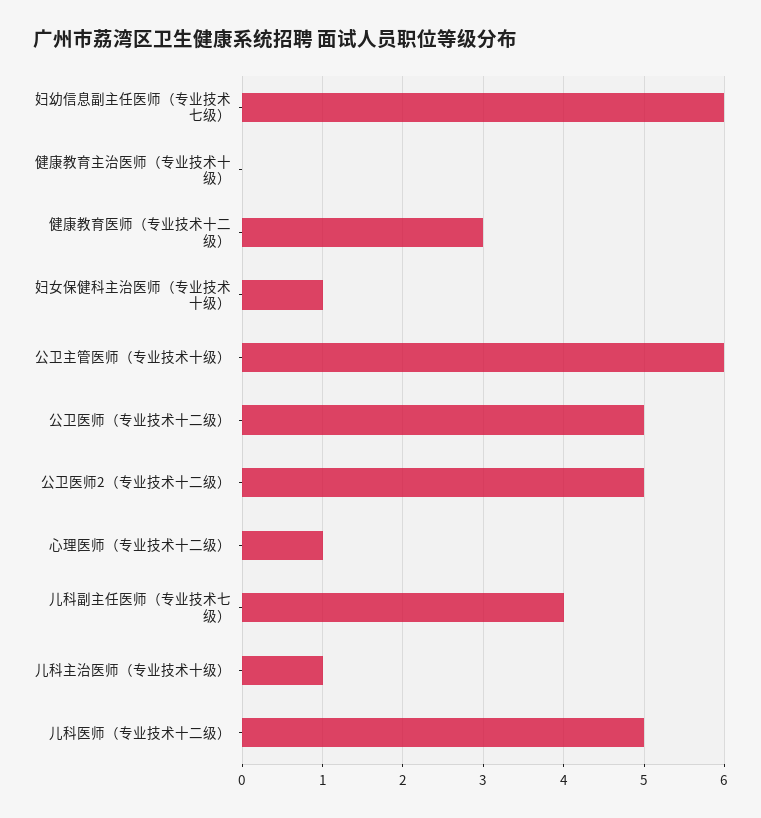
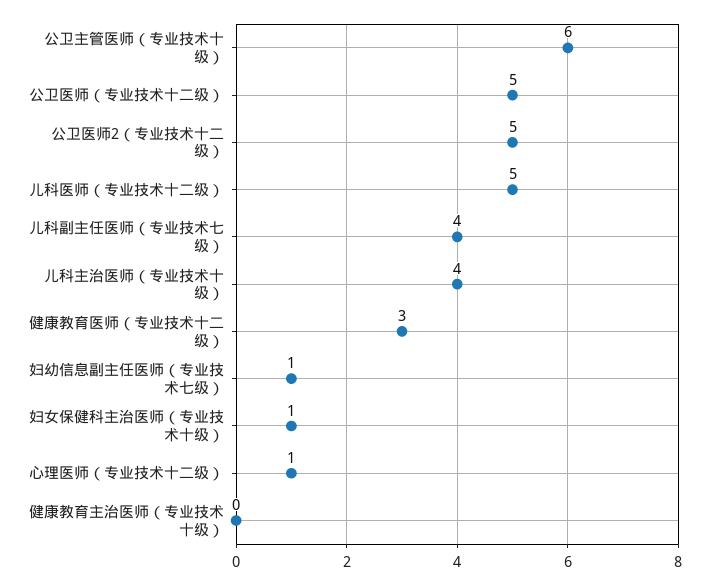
  {
-   "妇幼信息副主任医师（专业技术七级）": 6,
+   "妇幼信息副主任医师（专业技术七级）": 1,
    "健康教育主治医师（专业技术十级）": 0,
    "健康教育医师（专业技术十二级）": 3,
    "妇女保健科主治医师（专业技术十级）": 1,
    "公卫主管医师（专业技术十级）": 6,
    "公卫医师（专业技术十二级）": 5,
    "公卫医师2（专业技术十二级）": 5,
    "心理医师（专业技术十二级）": 1,
    "儿科副主任医师（专业技术七级）": 4,
-   "儿科主治医师（专业技术十级）": 1,
+   "儿科主治医师（专业技术十级）": 4,
    "儿科医师（专业技术十二级）": 5
  }

